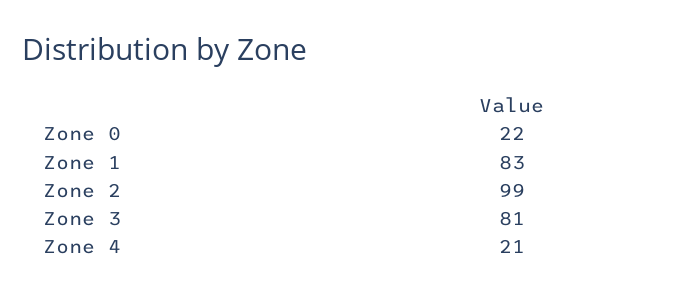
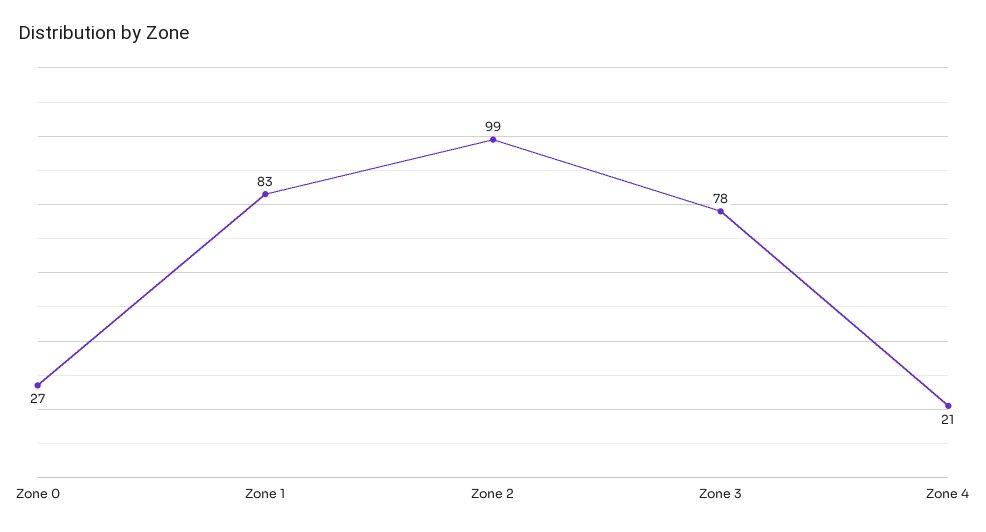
  {
-   "Zone 0": 22,
+   "Zone 0": 27,
    "Zone 1": 83,
    "Zone 2": 99,
-   "Zone 3": 81,
+   "Zone 3": 78,
    "Zone 4": 21
  }

